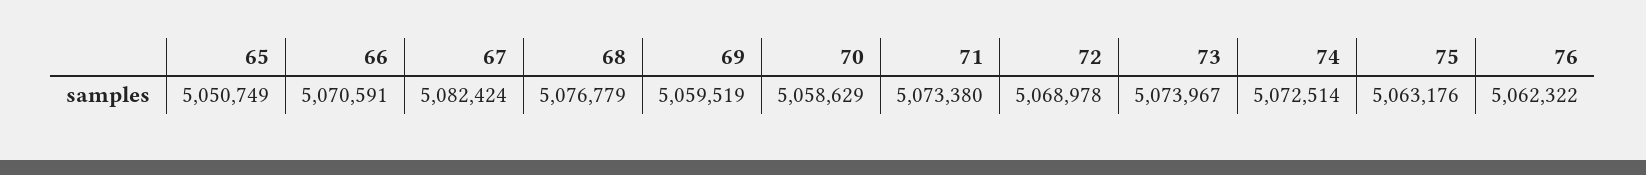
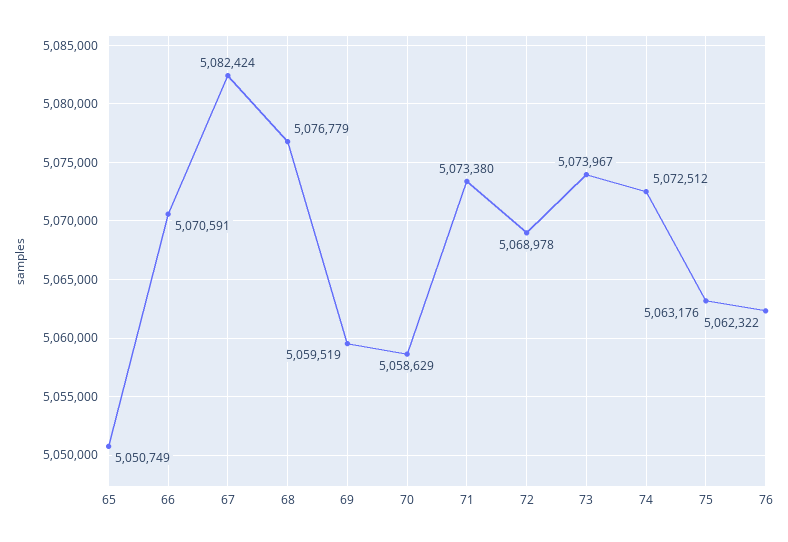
  {
    "65": 5050749,
    "66": 5070591,
    "67": 5082424,
    "68": 5076779,
    "69": 5059519,
    "70": 5058629,
    "71": 5073380,
    "72": 5068978,
    "73": 5073967,
-   "74": 5072514,
+   "74": 5072512,
    "75": 5063176,
    "76": 5062322
  }

